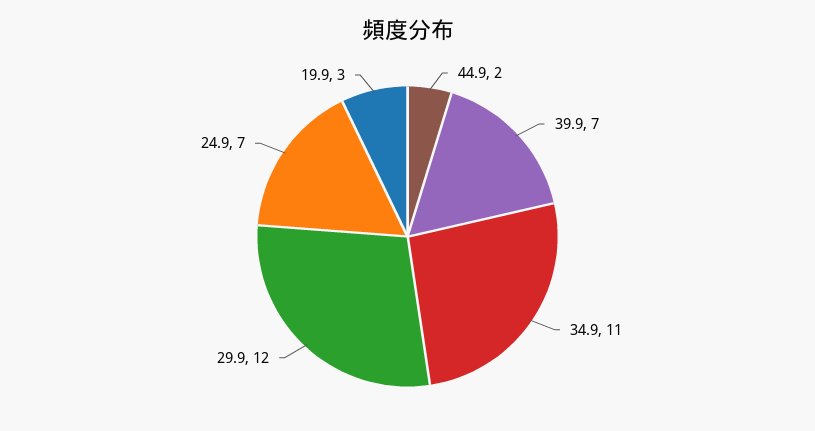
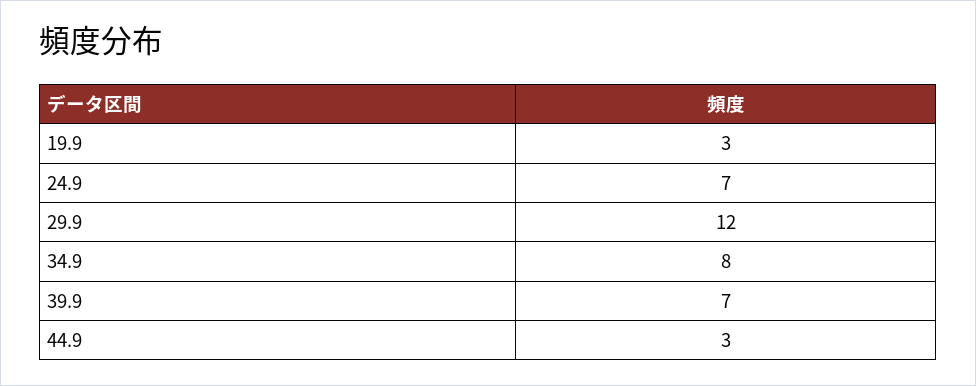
  {
-   "44.9": 2,
+   "44.9": 3,
    "39.9": 7,
-   "34.9": 11,
+   "34.9": 8,
    "29.9": 12,
    "24.9": 7,
    "19.9": 3
  }

